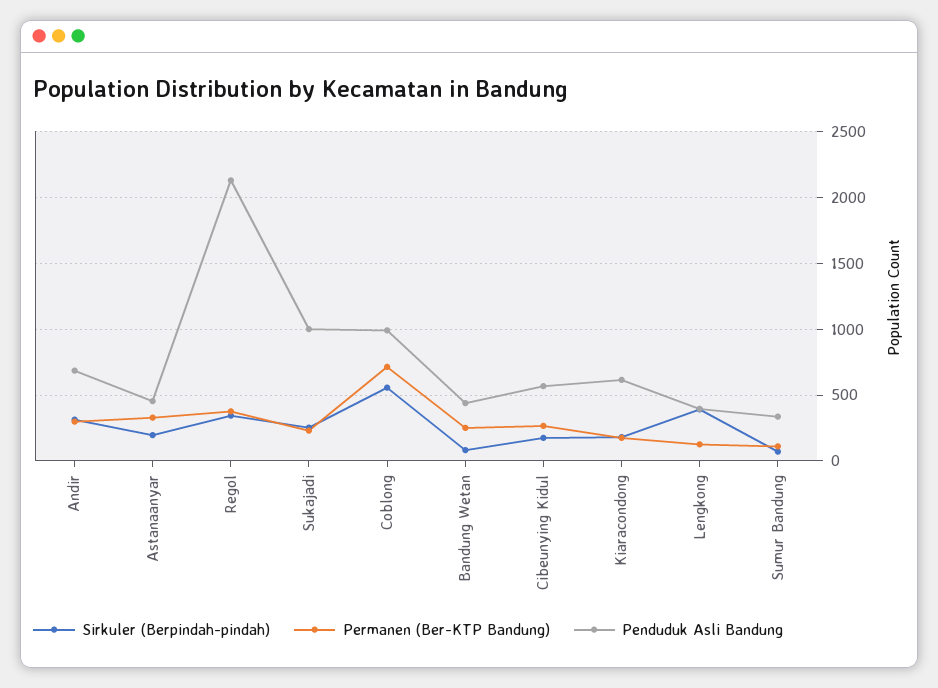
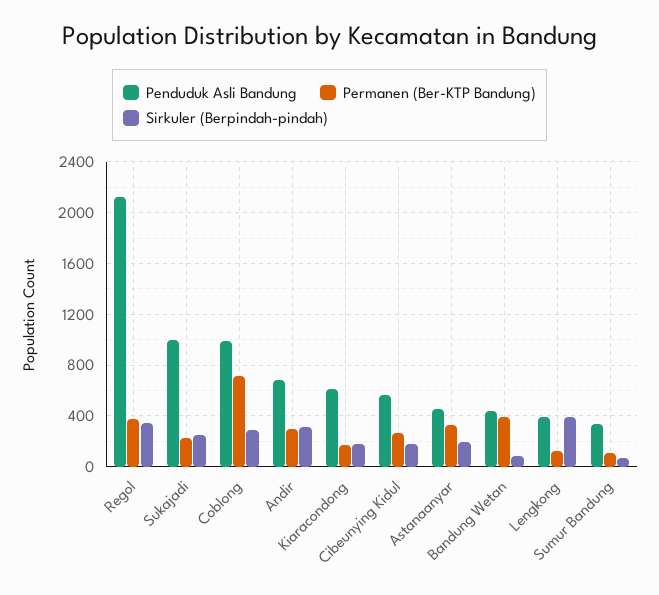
  {
    "Sirkuler (Berpindah-pindah)": {
      "Andir": 300,
      "Astanaanyar": 200,
      "Regol": 350,
      "Sukajadi": 250,
-     "Coblong": 550,
+     "Coblong": 300,
      "Bandung Wetan": 100,
      "Cibeunying Kidul": 200,
      "Kiaracondong": 200,
      "Lengkong": 400,
      "Sumur Bandung": 50
    },
    "Permanen (Ber-KTP Bandung)": {
      "Andir": 300,
      "Astanaanyar": 350,
      "Regol": 400,
      "Sukajadi": 250,
      "Coblong": 700,
-     "Bandung Wetan": 250,
+     "Bandung Wetan": 400,
      "Cibeunying Kidul": 250,
      "Kiaracondong": 200,
      "Lengkong": 150,
      "Sumur Bandung": 100
    },
    "Penduduk Asli Bandung": {
      "Andir": 700,
      "Astanaanyar": 450,
      "Regol": 2150,
      "Sukajadi": 1000,
      "Coblong": 1000,
      "Bandung Wetan": 450,
      "Cibeunying Kidul": 550,
      "Kiaracondong": 600,
      "Lengkong": 400,
      "Sumur Bandung": 350
    }
  }

